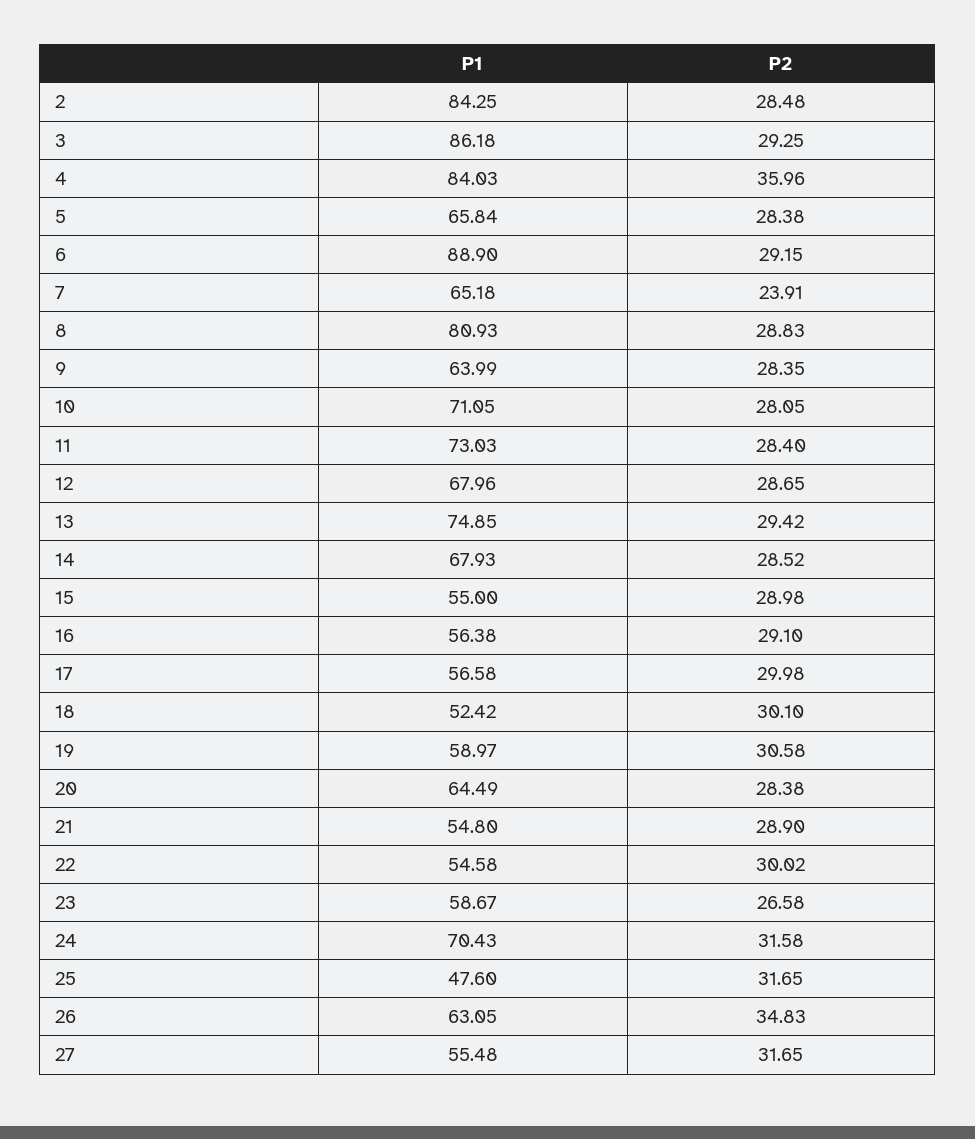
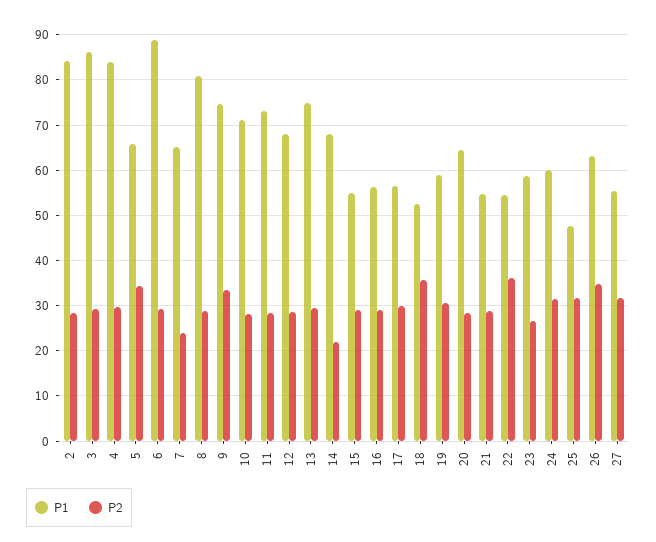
  {
    "P1": {
      "2": 84.25,
      "3": 86.18,
      "4": 84.03,
      "5": 65.84,
      "6": 88.9,
      "7": 65.18,
      "8": 80.93,
-     "9": 63.99,
+     "9": 74,
      "10": 71.05,
      "11": 73.03,
      "12": 67.96,
      "13": 74.85,
      "14": 67.93,
      "15": 55,
      "16": 56.38,
      "17": 56.58,
      "18": 52.42,
      "19": 58.97,
      "20": 64.49,
      "21": 54.8,
      "22": 54.58,
      "23": 58.67,
-     "24": 70.43,
+     "24": 60,
      "25": 47.6,
      "26": 63.05,
      "27": 55.48
    },
    "P2": {
      "2": 28.48,
      "3": 29.25,
-     "4": 35.96,
+     "4": 30,
-     "5": 28.38,
+     "5": 34,
      "6": 29.15,
      "7": 23.91,
      "8": 28.83,
-     "9": 28.35,
+     "9": 34,
      "10": 28.05,
      "11": 28.4,
      "12": 28.65,
      "13": 29.42,
-     "14": 28.52,
+     "14": 22,
      "15": 28.98,
      "16": 29.1,
      "17": 29.98,
-     "18": 30.1,
+     "18": 36,
      "19": 30.58,
      "20": 28.38,
      "21": 28.9,
-     "22": 30.02,
+     "22": 36,
      "23": 26.58,
      "24": 31.58,
      "25": 31.65,
      "26": 34.83,
      "27": 31.65
    }
  }

